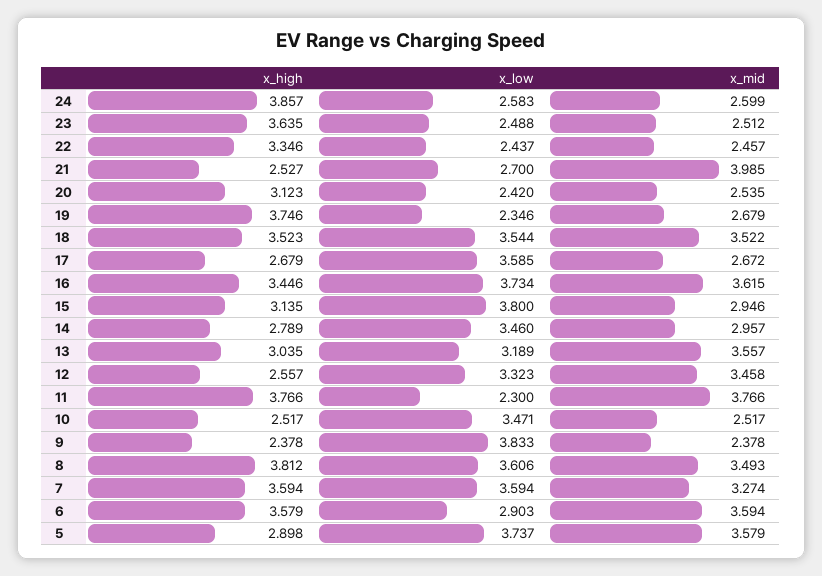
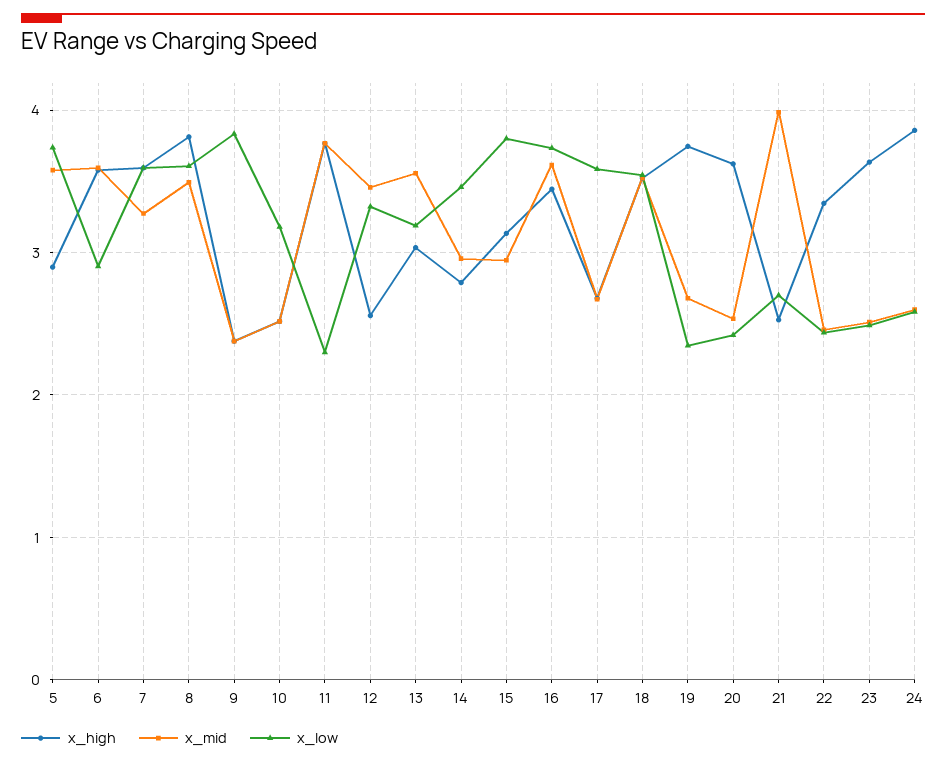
  {
    "x_high": {
      "24": 3.857,
      "23": 3.635,
      "22": 3.346,
      "21": 2.527,
-     "20": 3.123,
+     "20": 3.6,
      "19": 3.746,
      "18": 3.523,
      "17": 2.679,
      "16": 3.446,
      "15": 3.135,
      "14": 2.789,
      "13": 3.035,
      "12": 2.557,
      "11": 3.766,
      "10": 2.517,
      "9": 2.378,
      "8": 3.812,
      "7": 3.594,
      "6": 3.579,
      "5": 2.898
    },
    "x_low": {
      "24": 2.583,
      "23": 2.488,
      "22": 2.437,
      "21": 2.7,
      "20": 2.42,
      "19": 2.346,
      "18": 3.544,
      "17": 3.585,
      "16": 3.734,
      "15": 3.8,
      "14": 3.46,
      "13": 3.189,
      "12": 3.323,
      "11": 2.3,
-     "10": 3.471,
+     "10": 3.2,
      "9": 3.833,
      "8": 3.606,
      "7": 3.594,
      "6": 2.903,
      "5": 3.737
    },
    "x_mid": {
      "24": 2.599,
      "23": 2.512,
      "22": 2.457,
      "21": 3.985,
      "20": 2.535,
      "19": 2.679,
      "18": 3.522,
      "17": 2.672,
      "16": 3.615,
      "15": 2.946,
      "14": 2.957,
      "13": 3.557,
      "12": 3.458,
      "11": 3.766,
      "10": 2.517,
      "9": 2.378,
      "8": 3.493,
      "7": 3.274,
      "6": 3.594,
      "5": 3.579
    }
  }

